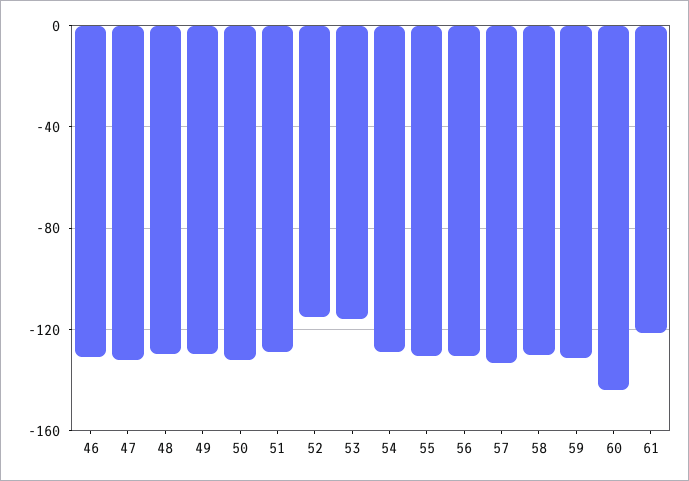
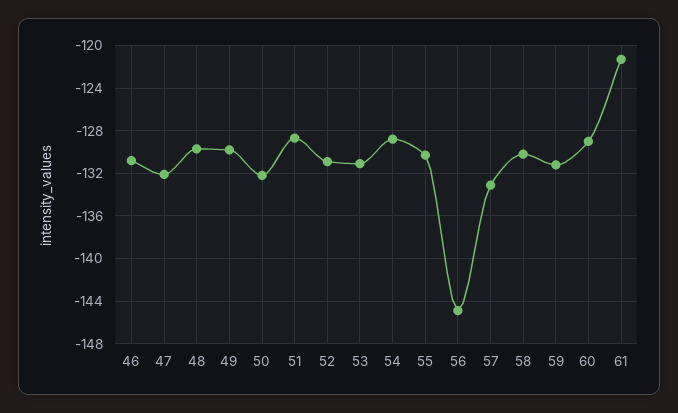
  {
    "46": -131,
    "47": -132,
    "48": -130,
    "49": -130,
    "50": -132,
    "51": -129,
-   "52": -115,
+   "52": -131,
-   "53": -115,
+   "53": -131,
    "54": -129,
    "55": -130,
-   "56": -130,
+   "56": -145,
    "57": -133,
    "58": -130,
    "59": -131,
-   "60": -145,
+   "60": -129,
    "61": -121
  }

